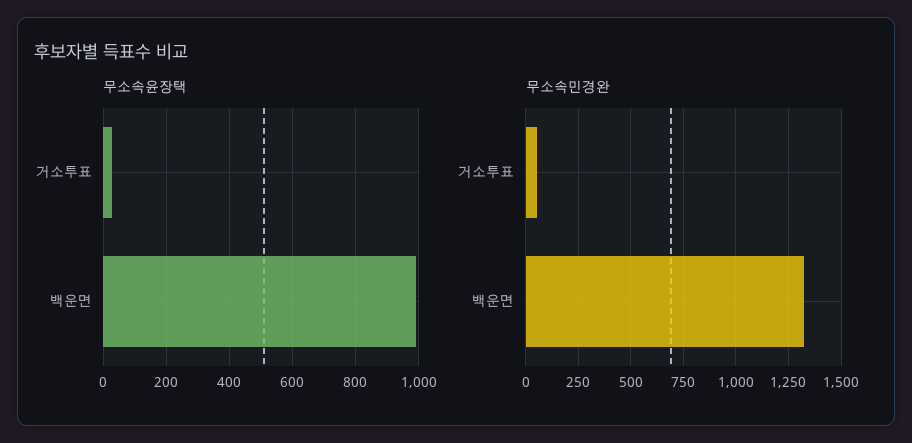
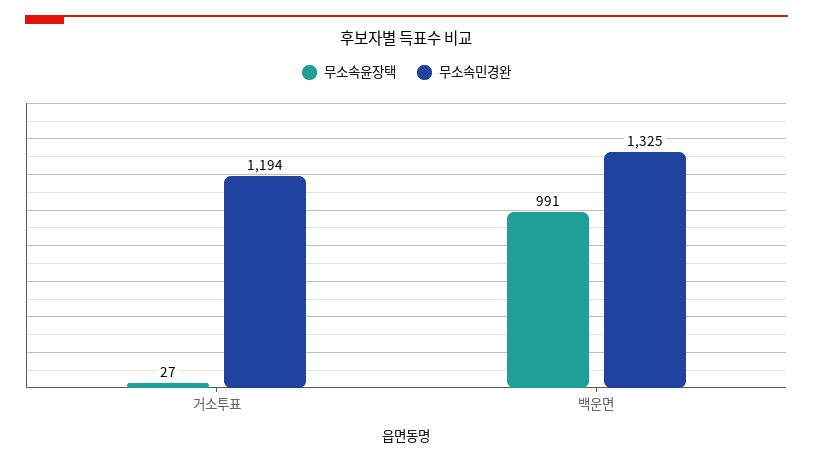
  {
    "무소속윤장택": {
      "거소투표": 27,
      "백운면": 991
    },
    "무소속민경완": {
-     "거소투표": 50,
+     "거소투표": 1194,
      "백운면": 1325
    }
  }

